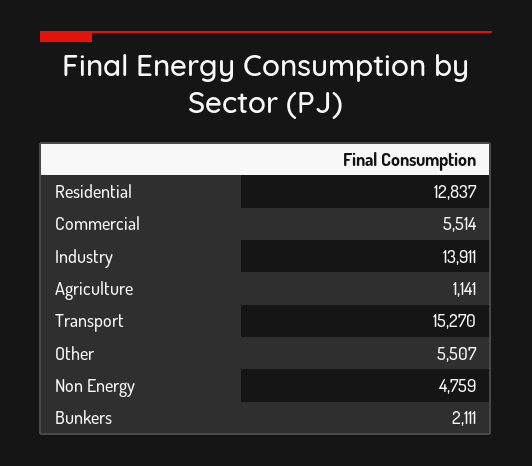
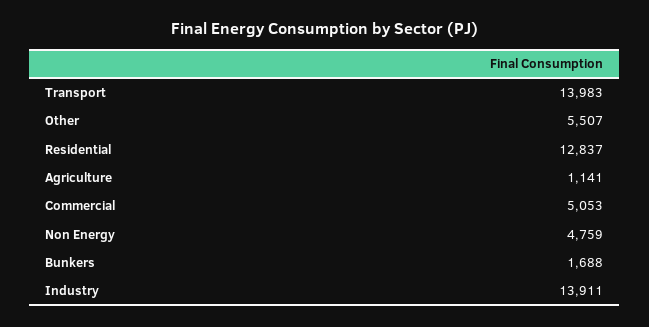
  {
    "Residential": 12837,
-   "Commercial": 5514,
+   "Commercial": 5053,
    "Industry": 13911,
    "Agriculture": 1141,
-   "Transport": 15270,
+   "Transport": 13983,
    "Other": 5507,
    "Non Energy": 4759,
-   "Bunkers": 2111
+   "Bunkers": 1688
  }

